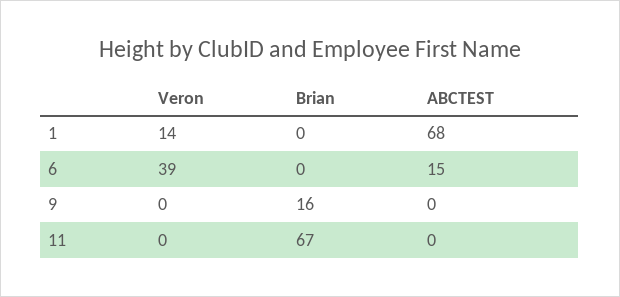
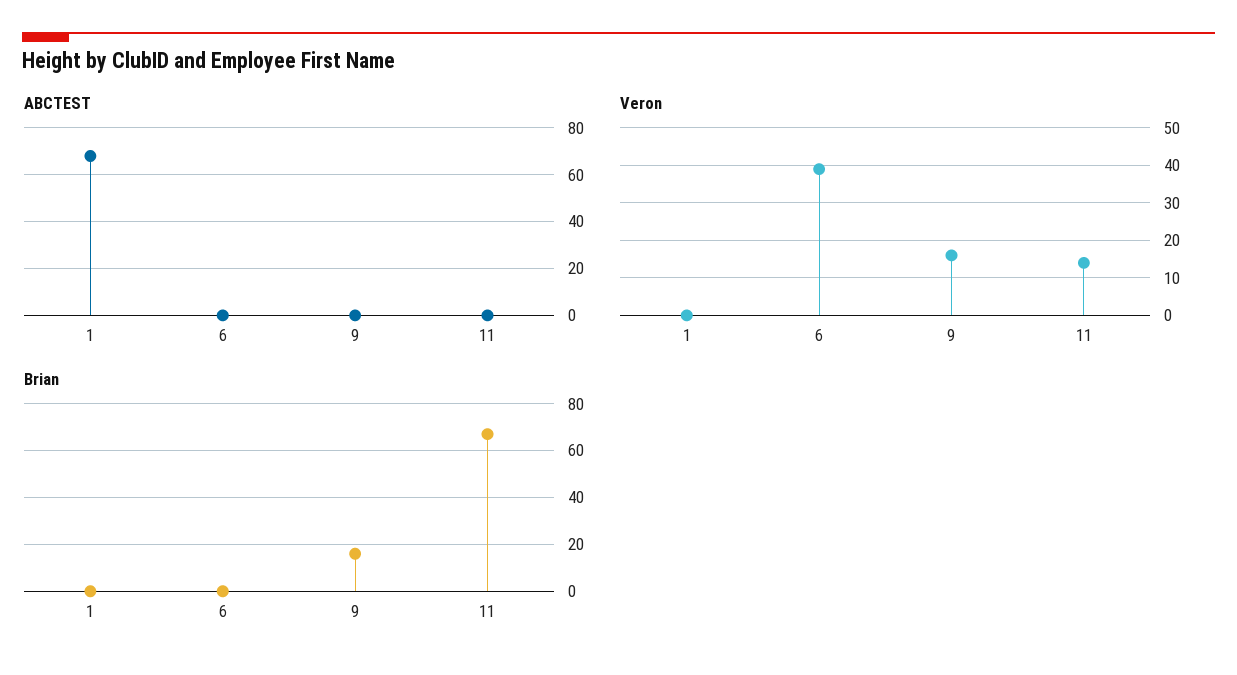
  {
    "Veron": {
-     "1": 14,
+     "1": 0,
      "6": 39,
-     "9": 0,
+     "9": 15,
-     "11": 0
+     "11": 15
    },
    "Brian": {
      "1": 0,
      "6": 0,
      "9": 16,
      "11": 67
    },
    "ABCTEST": {
      "1": 68,
-     "6": 15,
+     "6": 0,
      "9": 0,
      "11": 0
    }
  }

